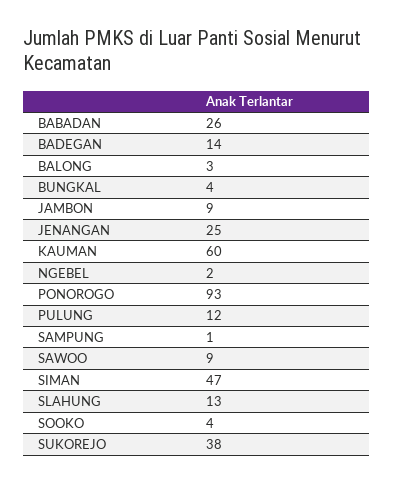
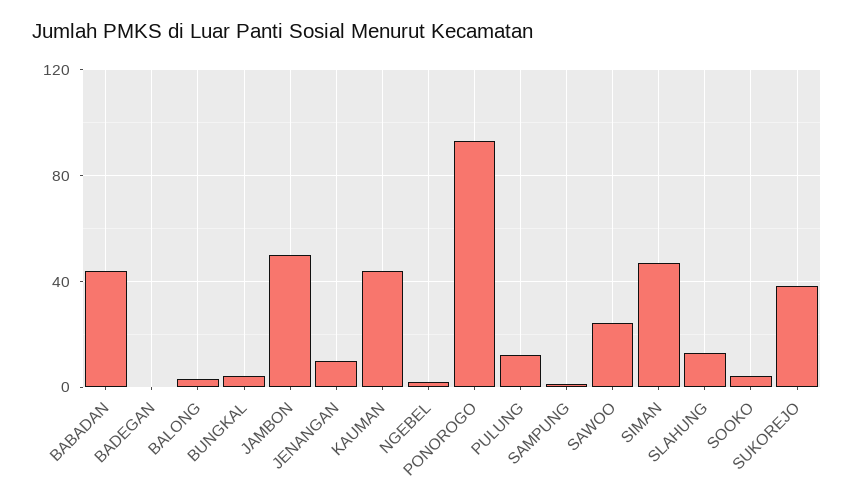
  {
-   "BABADAN": 26,
+   "BABADAN": 45,
-   "BADEGAN": 14,
+   "BADEGAN": 0,
    "BALONG": 3,
    "BUNGKAL": 4,
-   "JAMBON": 9,
+   "JAMBON": 50,
-   "JENANGAN": 25,
+   "JENANGAN": 10,
-   "KAUMAN": 60,
+   "KAUMAN": 45,
    "NGEBEL": 2,
    "PONOROGO": 93,
    "PULUNG": 12,
    "SAMPUNG": 1,
-   "SAWOO": 9,
+   "SAWOO": 25,
    "SIMAN": 47,
    "SLAHUNG": 13,
    "SOOKO": 4,
    "SUKOREJO": 38
  }

